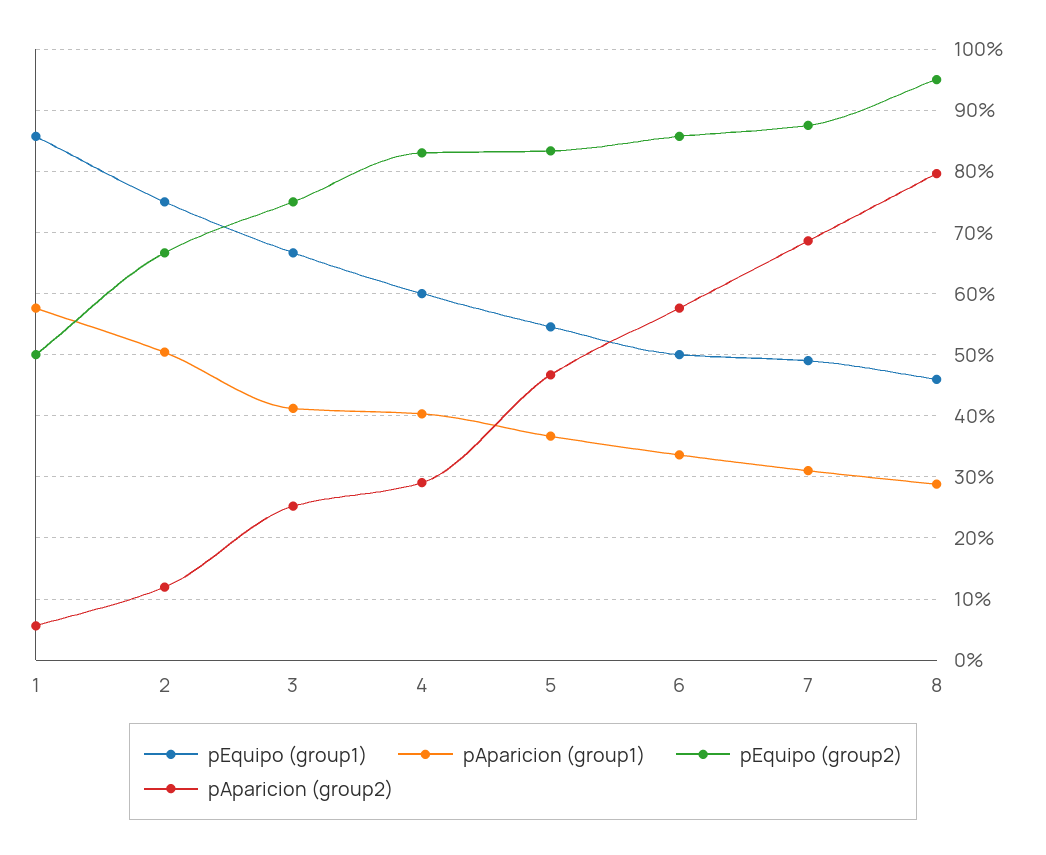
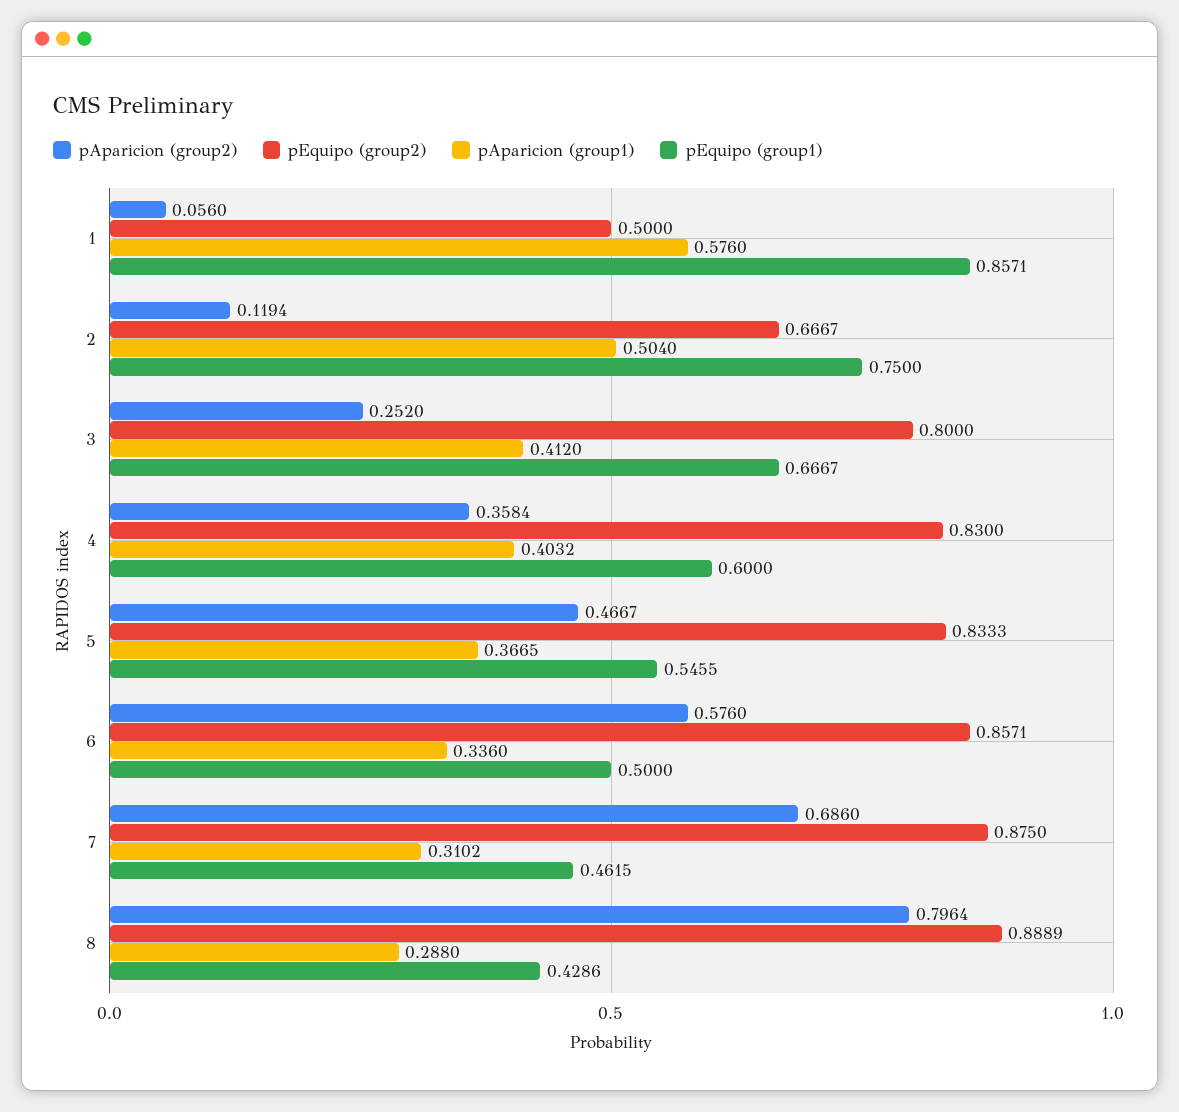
  {
    "pEquipo (group1)": {
      "1": 0.8571,
      "2": 0.75,
      "3": 0.6667,
      "4": 0.6,
      "5": 0.5455,
      "6": 0.5,
-     "7": 0.49,
+     "7": 0.4615,
-     "8": 0.46
+     "8": 0.4286
    },
    "pAparicion (group1)": {
      "1": 0.576,
      "2": 0.504,
      "3": 0.412,
      "4": 0.4032,
      "5": 0.3665,
      "6": 0.336,
      "7": 0.3102,
      "8": 0.288
    },
    "pEquipo (group2)": {
      "1": 0.5,
      "2": 0.6667,
-     "3": 0.75,
+     "3": 0.8,
      "4": 0.83,
      "5": 0.8333,
      "6": 0.8571,
      "7": 0.875,
-     "8": 0.95
+     "8": 0.8889
    },
    "pAparicion (group2)": {
      "1": 0.056,
      "2": 0.1194,
      "3": 0.252,
-     "4": 0.29,
+     "4": 0.3584,
      "5": 0.4667,
      "6": 0.576,
      "7": 0.686,
      "8": 0.7964
    }
  }

